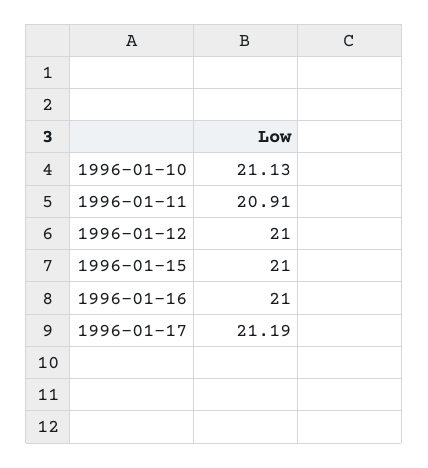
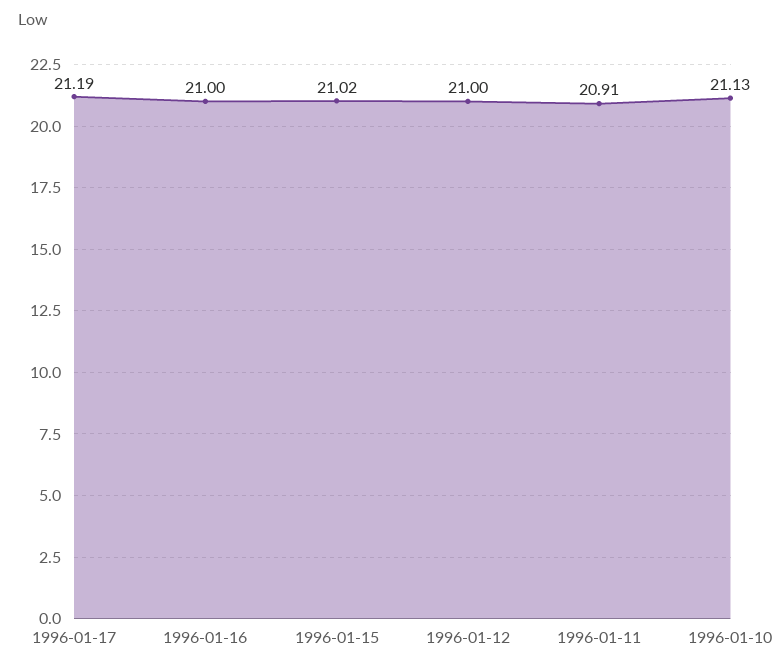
  {
    "1996-01-10": 21.13,
    "1996-01-11": 20.91,
    "1996-01-12": 21,
-   "1996-01-15": 21,
+   "1996-01-15": 21.02,
    "1996-01-16": 21,
    "1996-01-17": 21.19
  }

